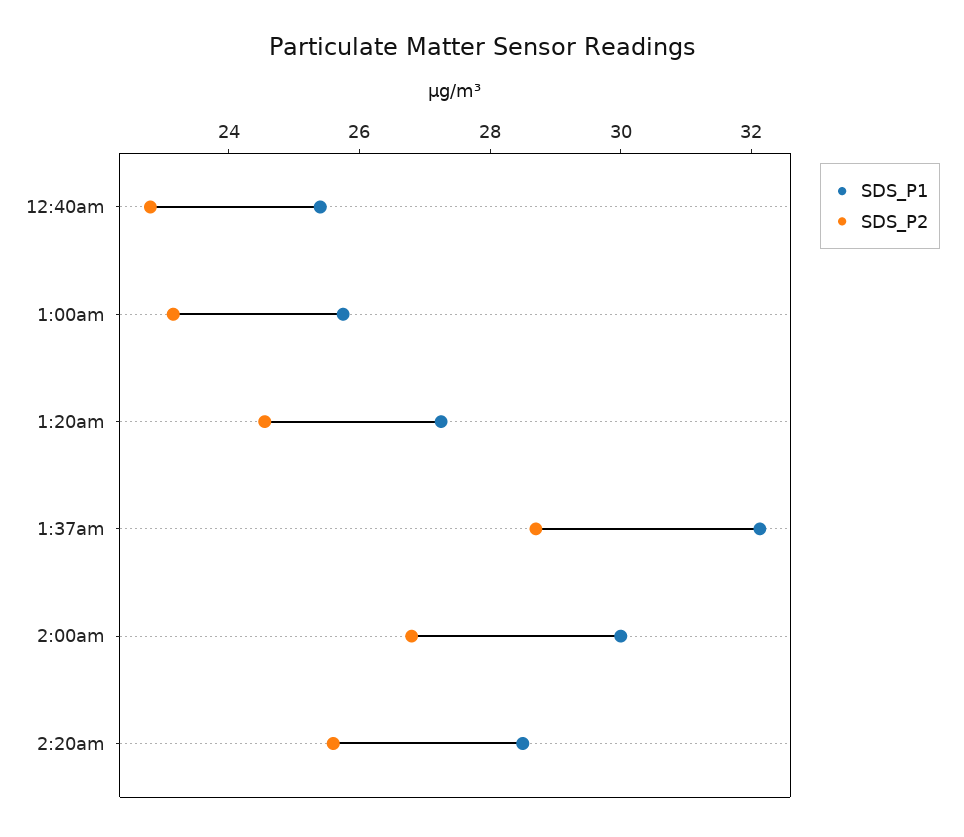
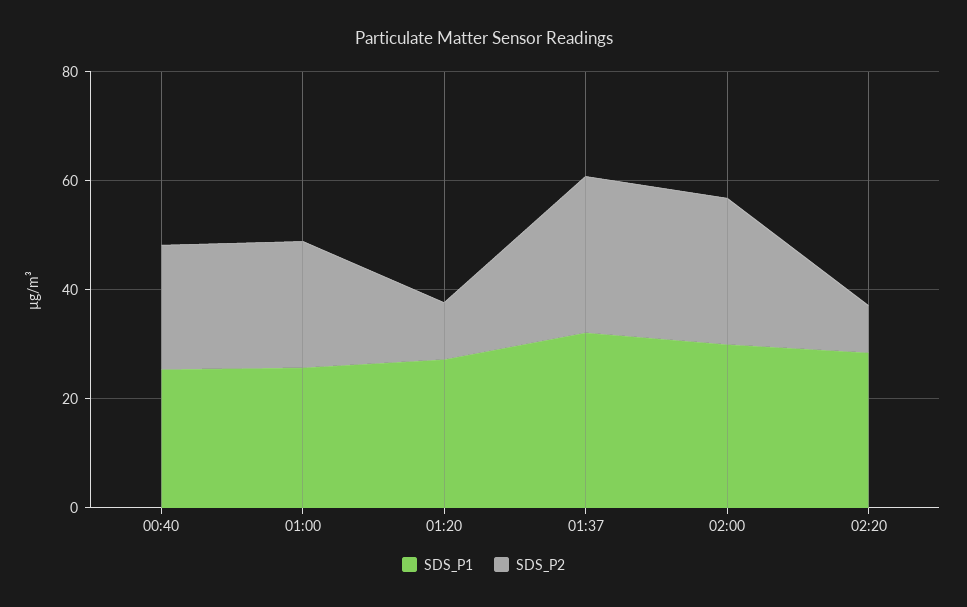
  {
    "SDS_P1": {
      "12:40am": 25.5,
      "1:00am": 26,
      "1:20am": 27.5,
      "1:37am": 32,
      "2:00am": 30,
      "2:20am": 28.5
    },
    "SDS_P2": {
      "12:40am": 23,
      "1:00am": 23,
-     "1:20am": 24.5,
+     "1:20am": 10,
      "1:37am": 28.5,
      "2:00am": 27,
-     "2:20am": 25.5
+     "2:20am": 10
    }
  }

